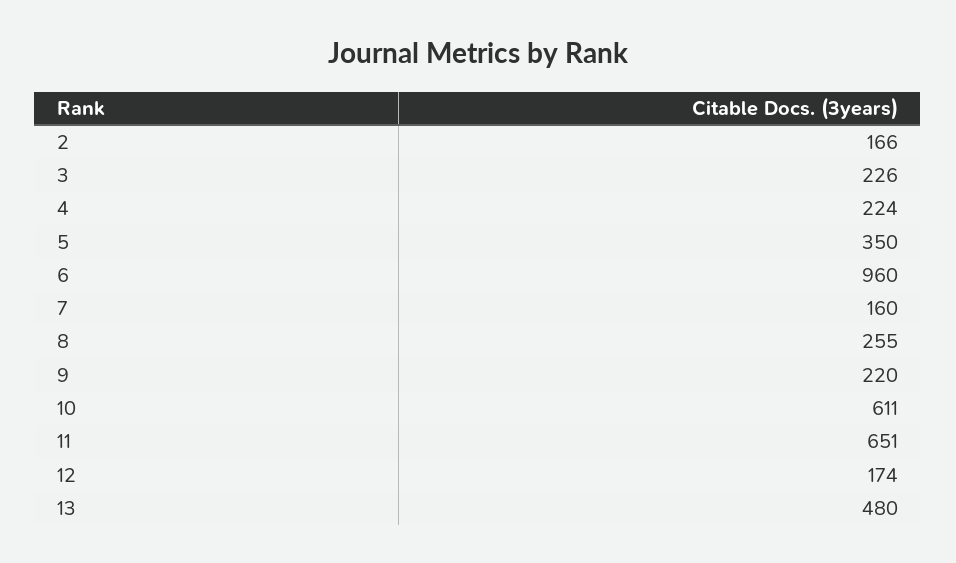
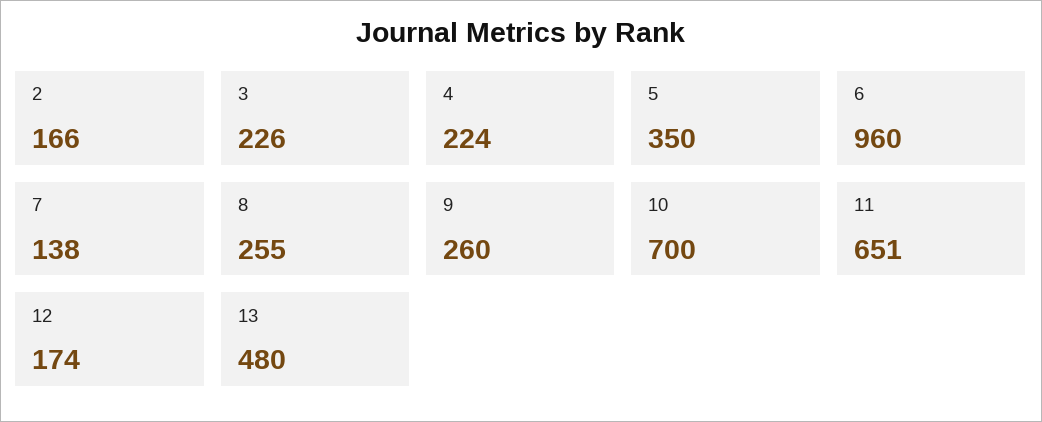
  {
    "2": 166,
    "3": 226,
    "4": 224,
    "5": 350,
    "6": 960,
-   "7": 160,
+   "7": 138,
    "8": 255,
-   "9": 220,
+   "9": 260,
-   "10": 611,
+   "10": 700,
    "11": 651,
    "12": 174,
    "13": 480
  }

